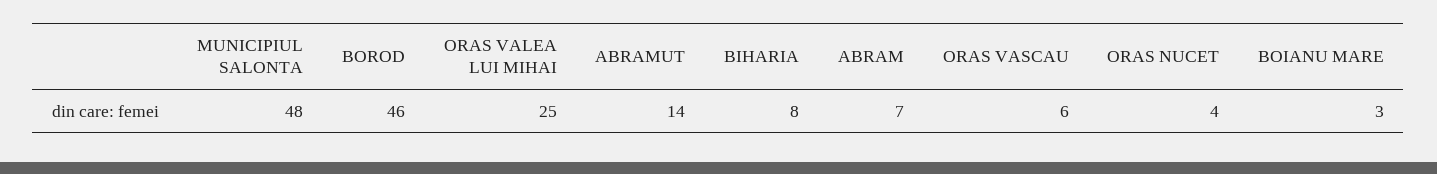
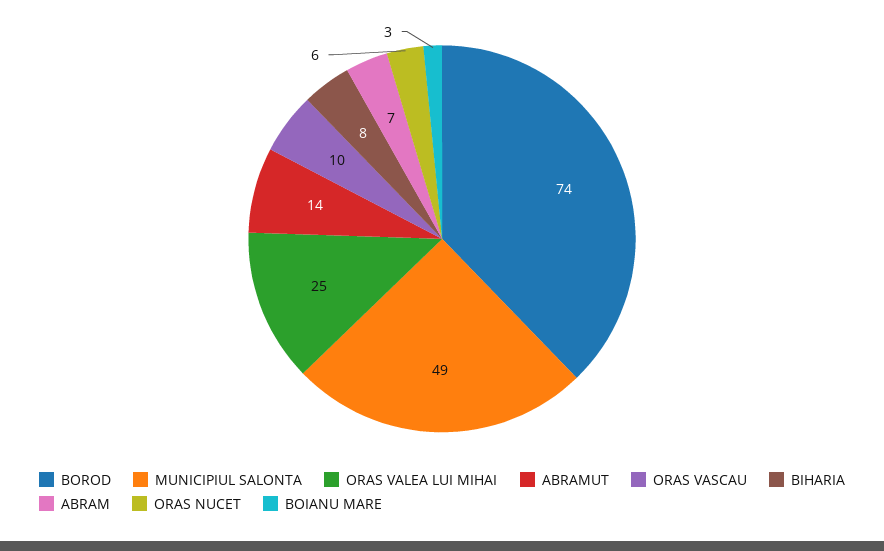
  {
-   "MUNICIPIUL SALONTA": 48,
+   "MUNICIPIUL SALONTA": 49,
-   "BOROD": 46,
+   "BOROD": 74,
    "ORAS VALEA LUI MIHAI": 25,
    "ABRAMUT": 14,
    "BIHARIA": 8,
    "ABRAM": 7,
-   "ORAS VASCAU": 6,
+   "ORAS VASCAU": 10,
-   "ORAS NUCET": 4,
+   "ORAS NUCET": 6,
    "BOIANU MARE": 3
  }

